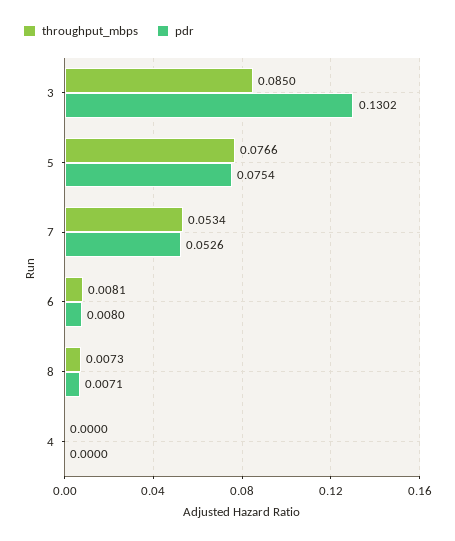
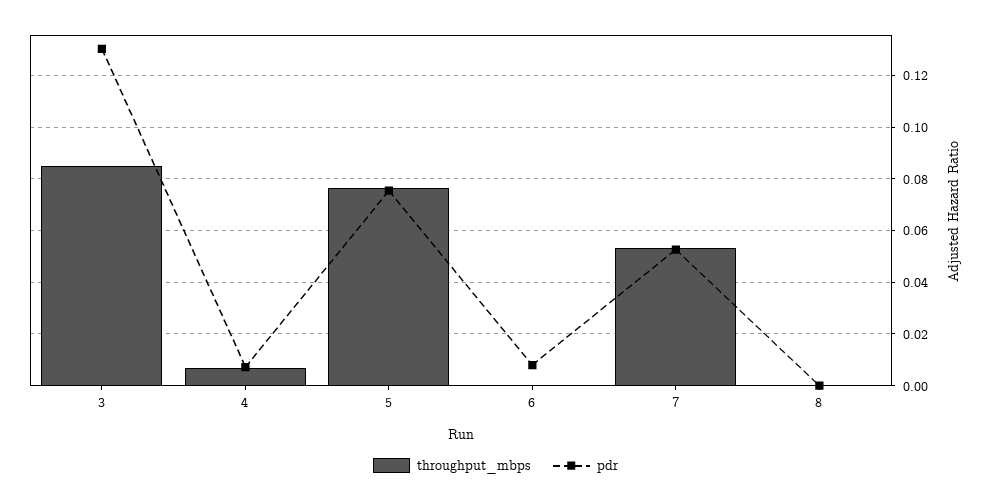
  {
    "throughput_mbps": {
      "3": 0.085,
      "5": 0.0766,
      "7": 0.0534,
-     "6": 0.0081,
+     "6": 0,
-     "8": 0.0073,
+     "8": 0,
-     "4": 0
+     "4": 0.0075
    },
    "pdr": {
      "3": 0.1302,
      "5": 0.0754,
      "7": 0.0526,
      "6": 0.008,
-     "8": 0.0071,
+     "8": 0,
-     "4": 0
+     "4": 0.0075
    }
  }

